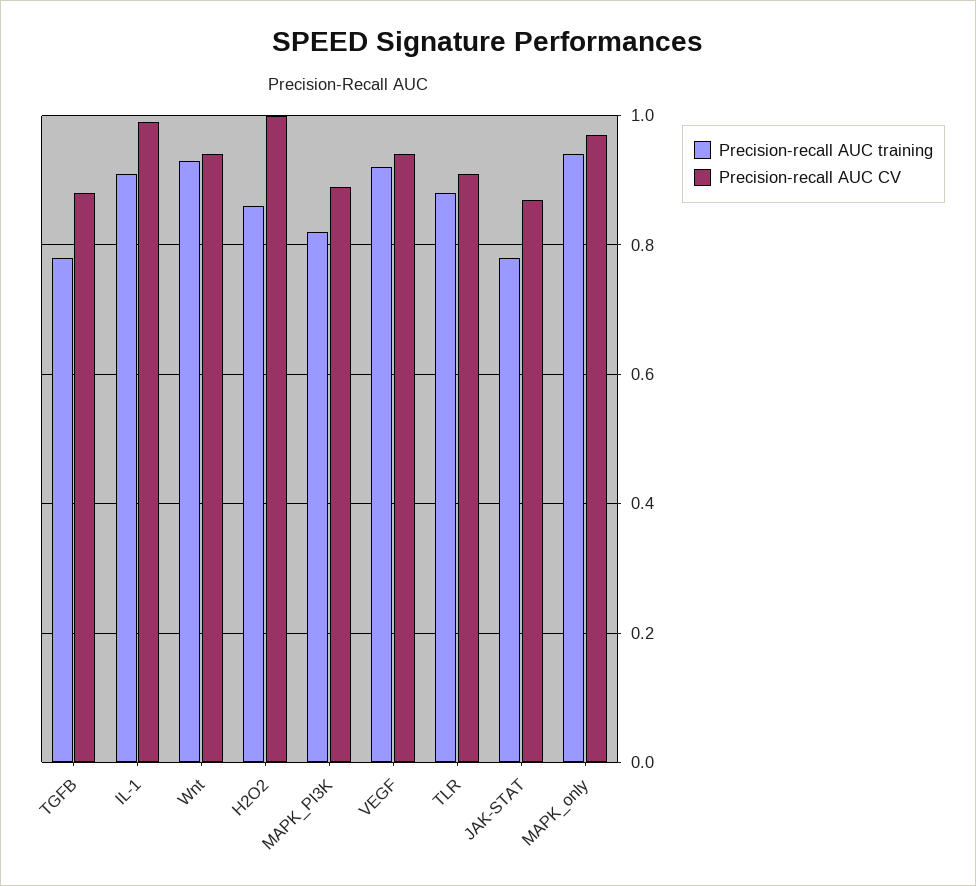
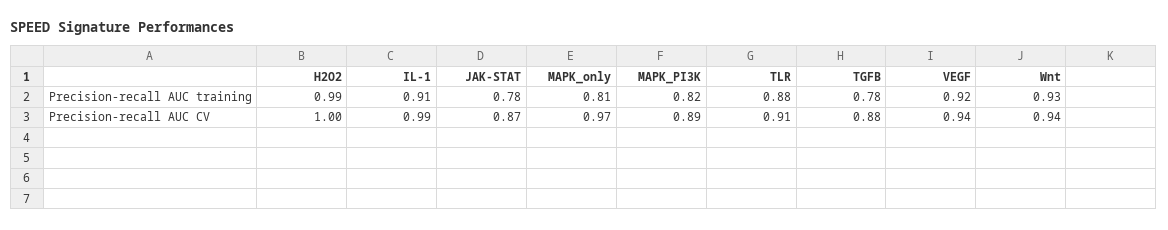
  {
    "Precision-recall AUC training": {
      "TGFB": 0.78,
      "IL-1": 0.91,
      "Wnt": 0.93,
-     "H2O2": 0.85,
+     "H2O2": 0.99,
      "MAPK_PI3K": 0.82,
      "VEGF": 0.92,
      "TLR": 0.88,
      "JAK-STAT": 0.78,
-     "MAPK_only": 0.95
+     "MAPK_only": 0.81
    },
    "Precision-recall AUC CV": {
      "TGFB": 0.88,
      "IL-1": 0.99,
      "Wnt": 0.94,
      "H2O2": 1,
      "MAPK_PI3K": 0.89,
      "VEGF": 0.94,
      "TLR": 0.91,
      "JAK-STAT": 0.87,
      "MAPK_only": 0.97
    }
  }

